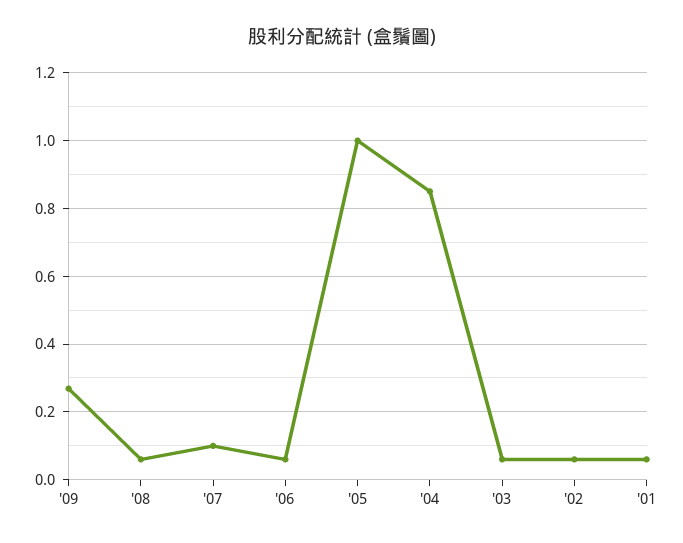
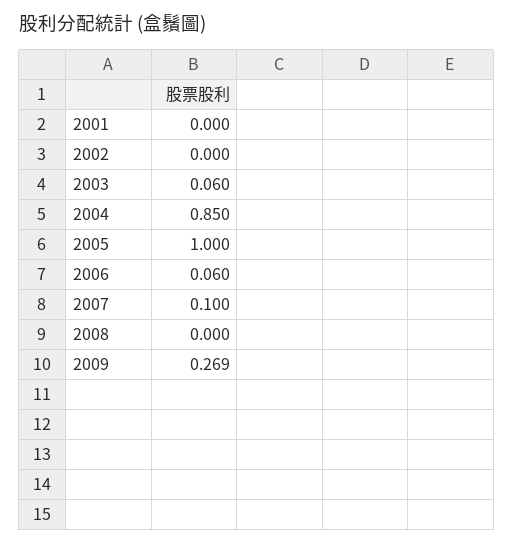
  {
    "'09": 0.269,
-   "'08": 0.06,
+   "'08": 0,
    "'07": 0.1,
    "'06": 0.06,
    "'05": 1,
    "'04": 0.85,
    "'03": 0.06,
-   "'02": 0.06,
+   "'02": 0,
-   "'01": 0.06
+   "'01": 0
  }

